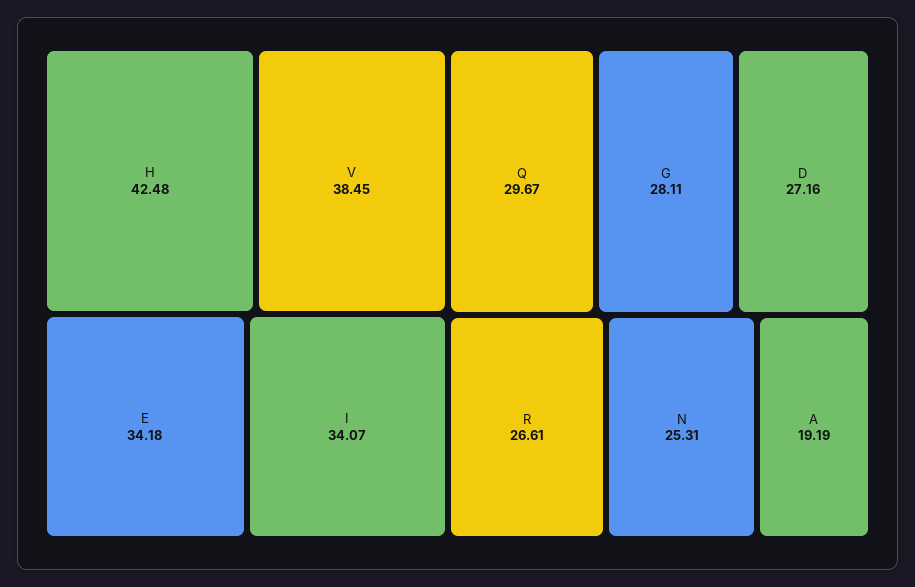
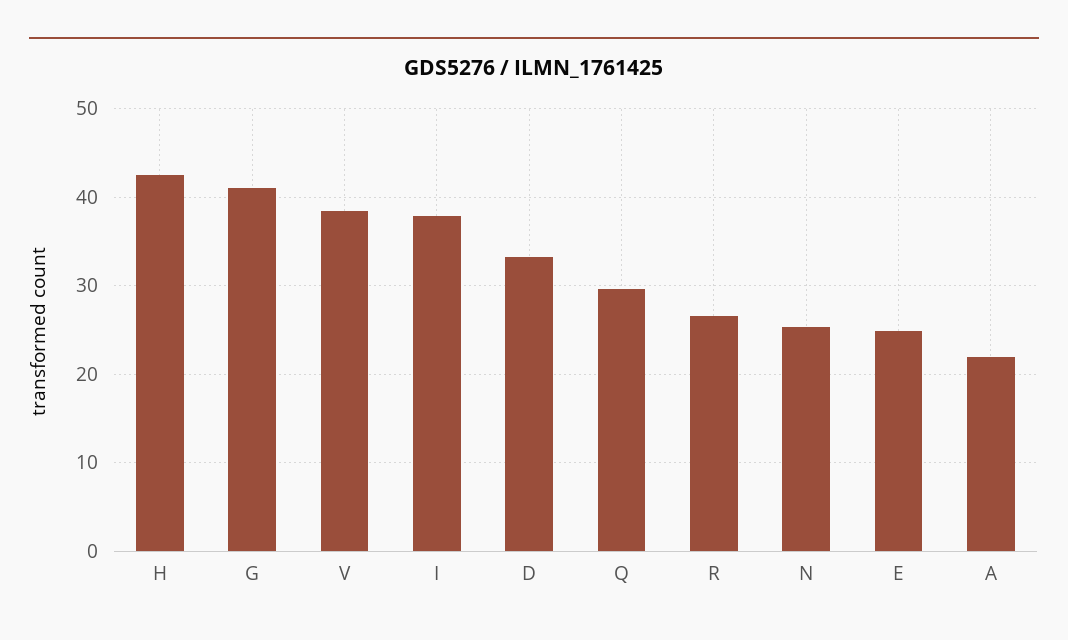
  {
    "H": 42.48,
    "V": 38.45,
-   "E": 34.18,
+   "E": 25,
-   "I": 34.07,
+   "I": 38,
    "Q": 29.67,
-   "G": 28.11,
+   "G": 41,
-   "D": 27.16,
+   "D": 33,
    "R": 26.61,
    "N": 25.31,
-   "A": 19.19
+   "A": 22
  }

